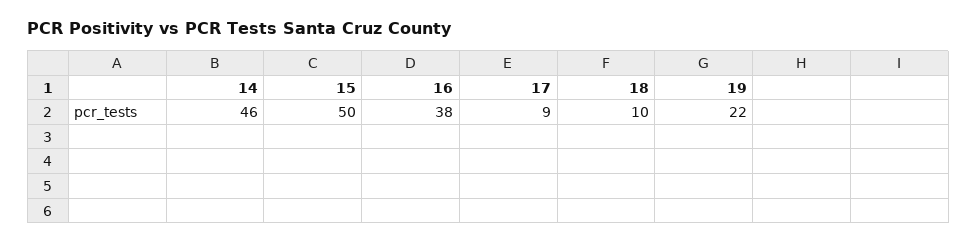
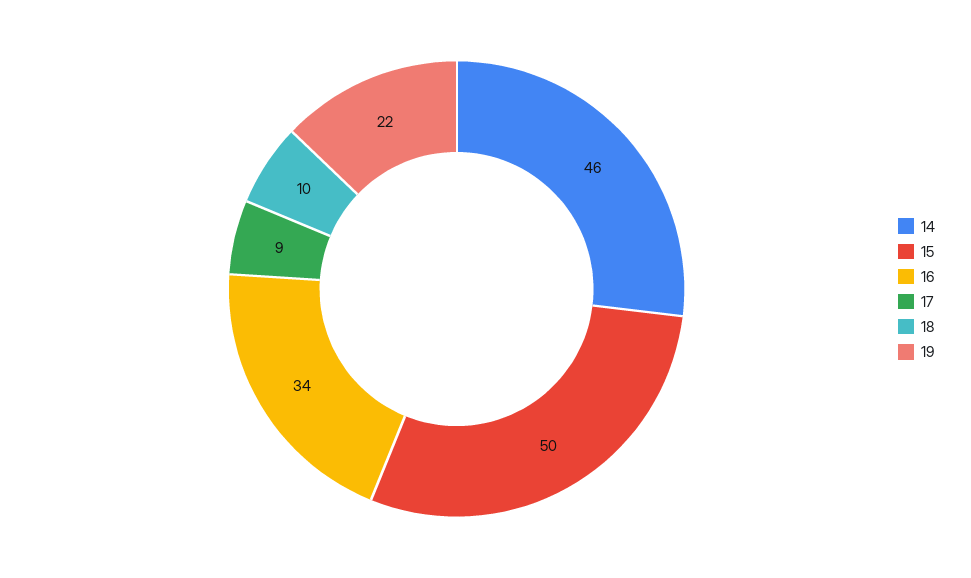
  {
    "14": 46,
    "15": 50,
-   "16": 38,
+   "16": 34,
    "17": 9,
    "18": 10,
    "19": 22
  }

